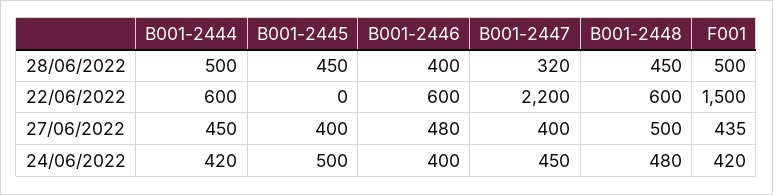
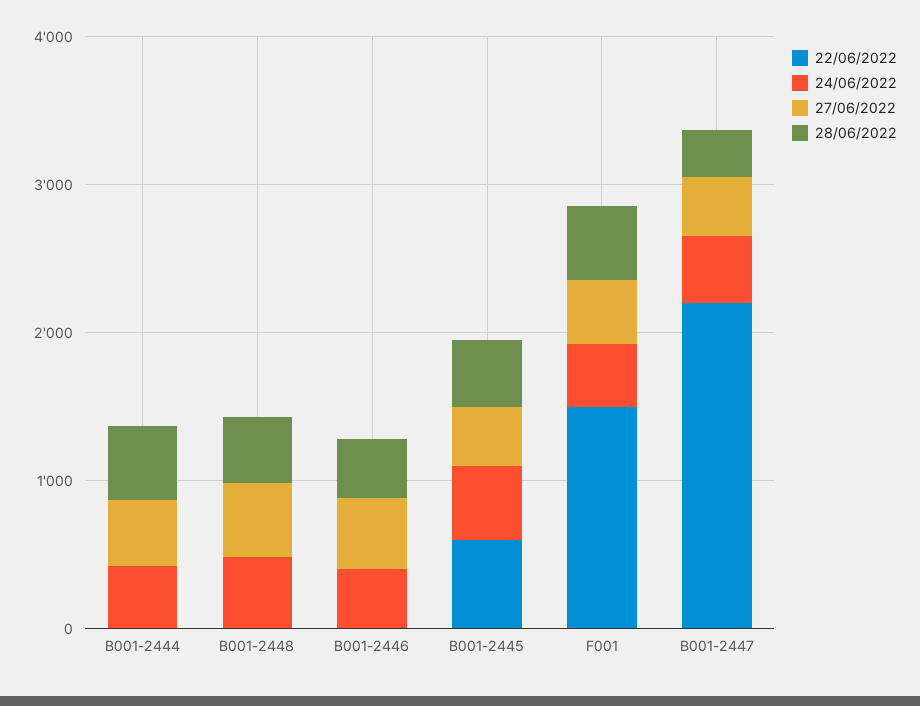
  {
    "28/06/2022": {
      "B001-2444": 500,
      "B001-2445": 450,
      "B001-2446": 400,
      "B001-2447": 320,
      "B001-2448": 450,
      "F001": 500
    },
    "22/06/2022": {
-     "B001-2444": 600,
+     "B001-2444": 0,
-     "B001-2445": 0,
+     "B001-2445": 600,
-     "B001-2446": 600,
+     "B001-2446": 0,
      "B001-2447": 2200,
-     "B001-2448": 600,
+     "B001-2448": 0,
      "F001": 1500
    },
    "27/06/2022": {
      "B001-2444": 450,
      "B001-2445": 400,
      "B001-2446": 480,
      "B001-2447": 400,
      "B001-2448": 500,
      "F001": 435
    },
    "24/06/2022": {
      "B001-2444": 420,
      "B001-2445": 500,
      "B001-2446": 400,
      "B001-2447": 450,
      "B001-2448": 480,
      "F001": 420
    }
  }

